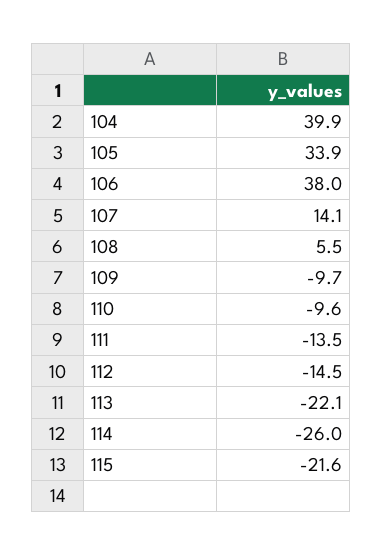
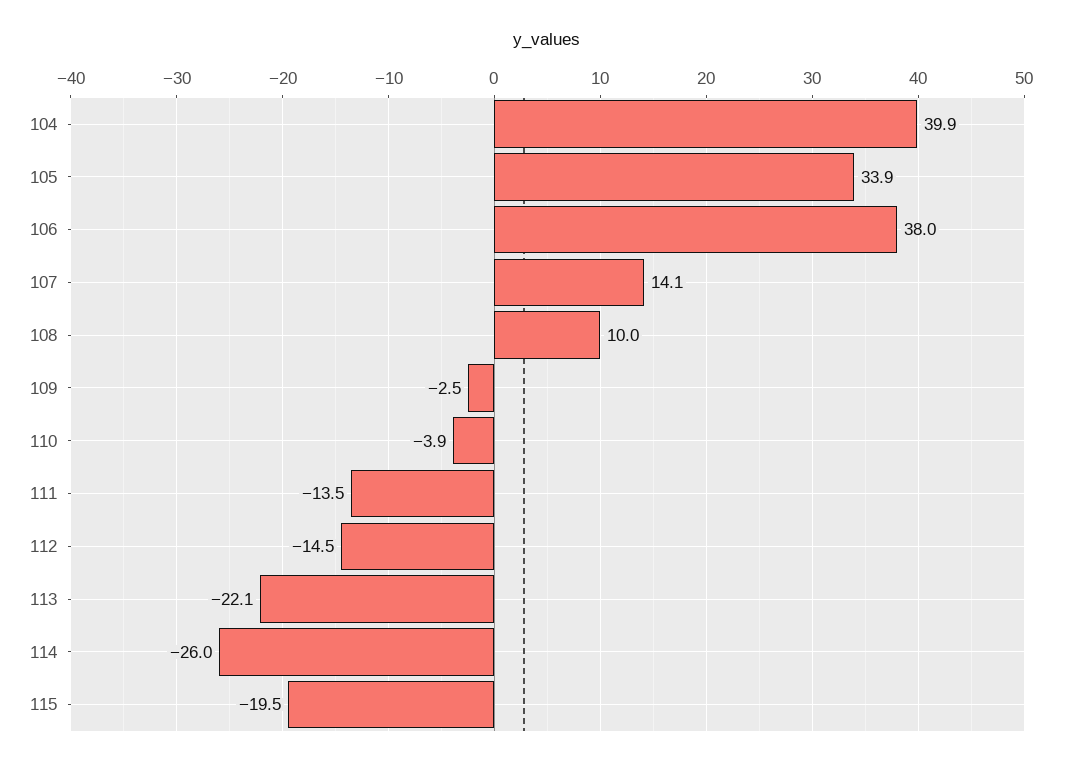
  {
    "104": 39.9,
    "105": 33.9,
    "106": 38,
    "107": 14.1,
-   "108": 5.5,
+   "108": 10,
-   "109": -9.7,
+   "109": -2.5,
-   "110": -9.6,
+   "110": -3.9,
    "111": -13.5,
    "112": -14.5,
    "113": -22.1,
    "114": -26,
-   "115": -21.6
+   "115": -19.5
  }

